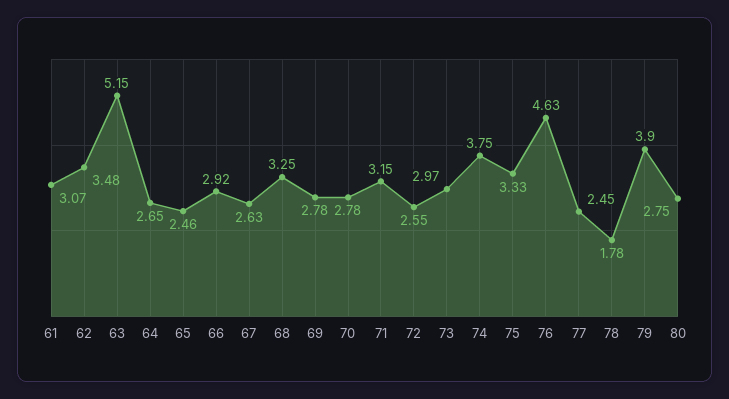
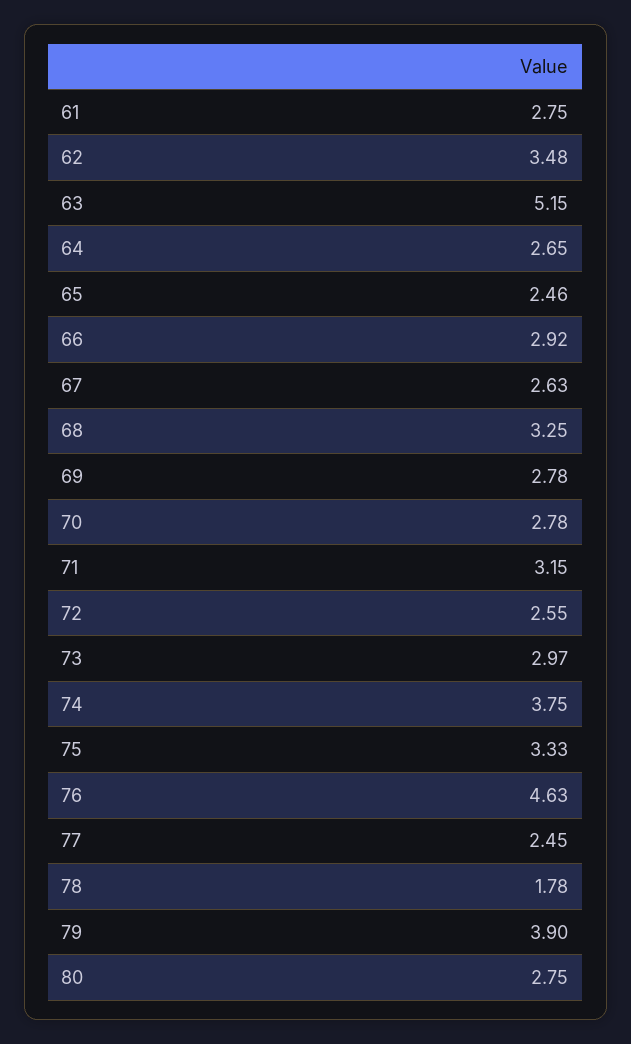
  {
-   "61": 3.07,
+   "61": 2.75,
    "62": 3.48,
    "63": 5.15,
    "64": 2.65,
    "65": 2.46,
    "66": 2.92,
    "67": 2.63,
    "68": 3.25,
    "69": 2.78,
    "70": 2.78,
    "71": 3.15,
    "72": 2.55,
    "73": 2.97,
    "74": 3.75,
    "75": 3.33,
    "76": 4.63,
    "77": 2.45,
    "78": 1.78,
    "79": 3.9,
    "80": 2.75
  }

